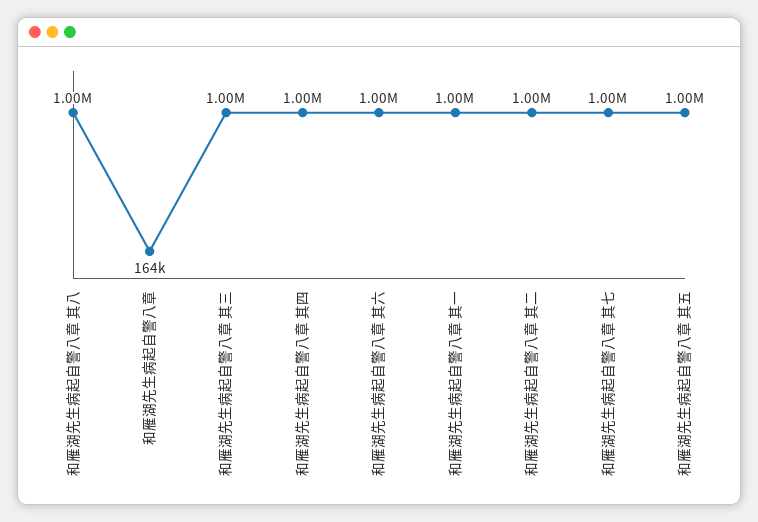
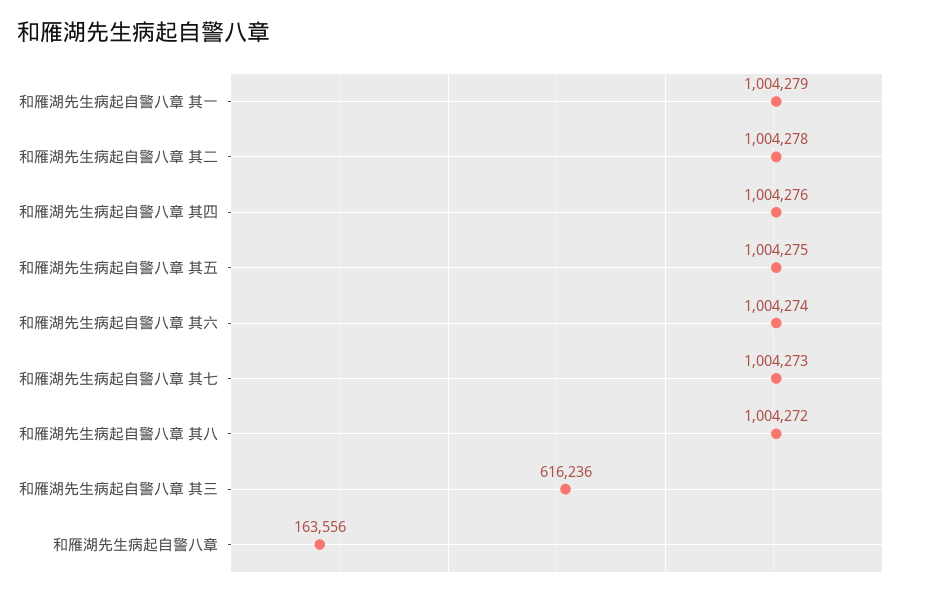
  {
    "和雁湖先生病起自警八章 其八": 1004272,
    "和雁湖先生病起自警八章": 163556,
-   "和雁湖先生病起自警八章 其三": 1000000,
+   "和雁湖先生病起自警八章 其三": 616236,
    "和雁湖先生病起自警八章 其四": 1004276,
    "和雁湖先生病起自警八章 其六": 1004274,
    "和雁湖先生病起自警八章 其一": 1004279,
    "和雁湖先生病起自警八章 其二": 1004278,
    "和雁湖先生病起自警八章 其七": 1004273,
    "和雁湖先生病起自警八章 其五": 1004275
  }

